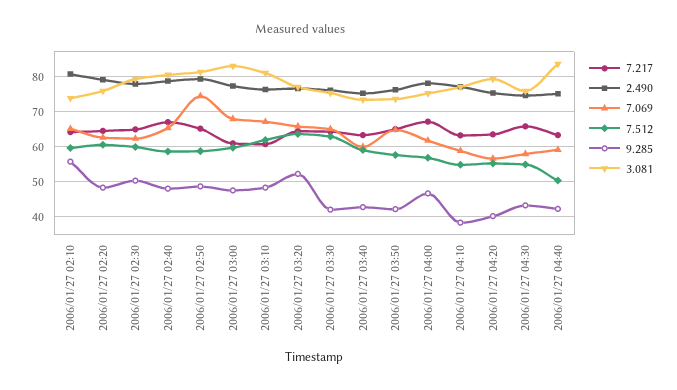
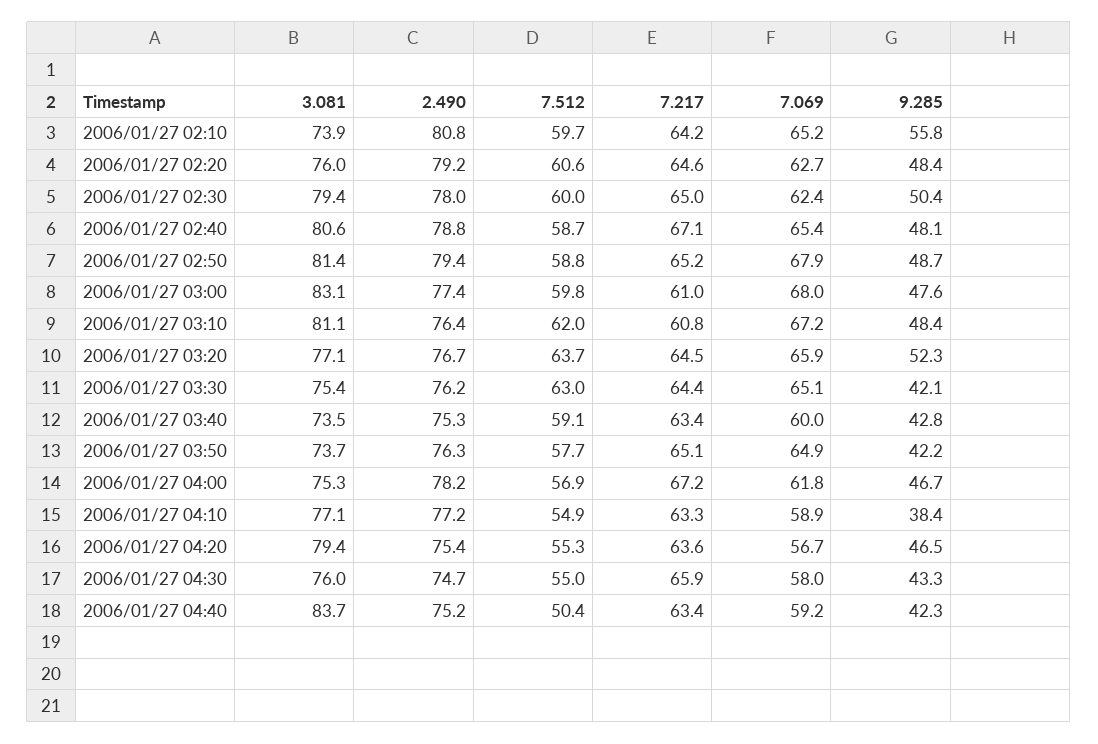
  {
    "7.217": {
      "2006/01/27 02:10": 64.2,
      "2006/01/27 02:20": 64.6,
      "2006/01/27 02:30": 65,
      "2006/01/27 02:40": 67.1,
      "2006/01/27 02:50": 65.2,
      "2006/01/27 03:00": 61,
      "2006/01/27 03:10": 60.8,
      "2006/01/27 03:20": 64.5,
      "2006/01/27 03:30": 64.4,
      "2006/01/27 03:40": 63.4,
      "2006/01/27 03:50": 65.1,
      "2006/01/27 04:00": 67.2,
      "2006/01/27 04:10": 63.3,
      "2006/01/27 04:20": 63.6,
      "2006/01/27 04:30": 65.9,
      "2006/01/27 04:40": 63.4
    },
    "2.490": {
      "2006/01/27 02:10": 80.8,
      "2006/01/27 02:20": 79.2,
      "2006/01/27 02:30": 78,
      "2006/01/27 02:40": 78.8,
      "2006/01/27 02:50": 79.4,
      "2006/01/27 03:00": 77.4,
      "2006/01/27 03:10": 76.4,
      "2006/01/27 03:20": 76.7,
      "2006/01/27 03:30": 76.2,
      "2006/01/27 03:40": 75.3,
      "2006/01/27 03:50": 76.3,
      "2006/01/27 04:00": 78.2,
      "2006/01/27 04:10": 77.2,
      "2006/01/27 04:20": 75.4,
      "2006/01/27 04:30": 74.7,
      "2006/01/27 04:40": 75.2
    },
    "7.069": {
      "2006/01/27 02:10": 65.2,
      "2006/01/27 02:20": 62.7,
      "2006/01/27 02:30": 62.4,
      "2006/01/27 02:40": 65.4,
-     "2006/01/27 02:50": 74,
+     "2006/01/27 02:50": 67.9,
      "2006/01/27 03:00": 68,
      "2006/01/27 03:10": 67.2,
      "2006/01/27 03:20": 65.9,
      "2006/01/27 03:30": 65.1,
      "2006/01/27 03:40": 60,
      "2006/01/27 03:50": 64.9,
      "2006/01/27 04:00": 61.8,
      "2006/01/27 04:10": 58.9,
      "2006/01/27 04:20": 56.7,
      "2006/01/27 04:30": 58,
      "2006/01/27 04:40": 59.2
    },
    "7.512": {
      "2006/01/27 02:10": 59.7,
      "2006/01/27 02:20": 60.6,
      "2006/01/27 02:30": 60,
      "2006/01/27 02:40": 58.7,
      "2006/01/27 02:50": 58.8,
      "2006/01/27 03:00": 59.8,
      "2006/01/27 03:10": 62,
      "2006/01/27 03:20": 63.7,
      "2006/01/27 03:30": 63,
      "2006/01/27 03:40": 59.1,
      "2006/01/27 03:50": 57.7,
      "2006/01/27 04:00": 56.9,
      "2006/01/27 04:10": 54.9,
      "2006/01/27 04:20": 55.3,
      "2006/01/27 04:30": 55,
      "2006/01/27 04:40": 50.4
    },
    "9.285": {
      "2006/01/27 02:10": 55.8,
      "2006/01/27 02:20": 48.4,
      "2006/01/27 02:30": 50.4,
      "2006/01/27 02:40": 48.1,
      "2006/01/27 02:50": 48.7,
      "2006/01/27 03:00": 47.6,
      "2006/01/27 03:10": 48.4,
      "2006/01/27 03:20": 52.3,
      "2006/01/27 03:30": 42.1,
      "2006/01/27 03:40": 42.8,
      "2006/01/27 03:50": 42.2,
      "2006/01/27 04:00": 46.7,
      "2006/01/27 04:10": 38.4,
-     "2006/01/27 04:20": 40,
+     "2006/01/27 04:20": 46.5,
      "2006/01/27 04:30": 43.3,
      "2006/01/27 04:40": 42.3
    },
    "3.081": {
      "2006/01/27 02:10": 73.9,
      "2006/01/27 02:20": 76,
      "2006/01/27 02:30": 79.4,
      "2006/01/27 02:40": 80.6,
      "2006/01/27 02:50": 81.4,
      "2006/01/27 03:00": 83.1,
      "2006/01/27 03:10": 81.1,
      "2006/01/27 03:20": 77.1,
      "2006/01/27 03:30": 75.4,
      "2006/01/27 03:40": 73.5,
      "2006/01/27 03:50": 73.7,
      "2006/01/27 04:00": 75.3,
      "2006/01/27 04:10": 77.1,
      "2006/01/27 04:20": 79.4,
      "2006/01/27 04:30": 76,
      "2006/01/27 04:40": 83.7
    }
  }

